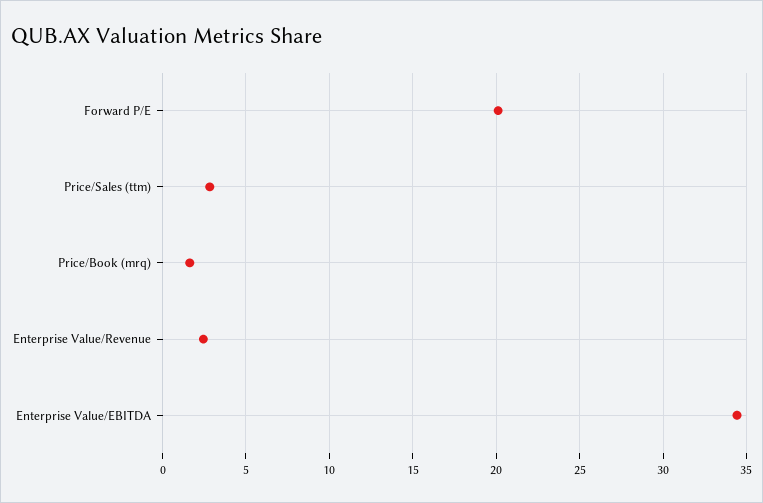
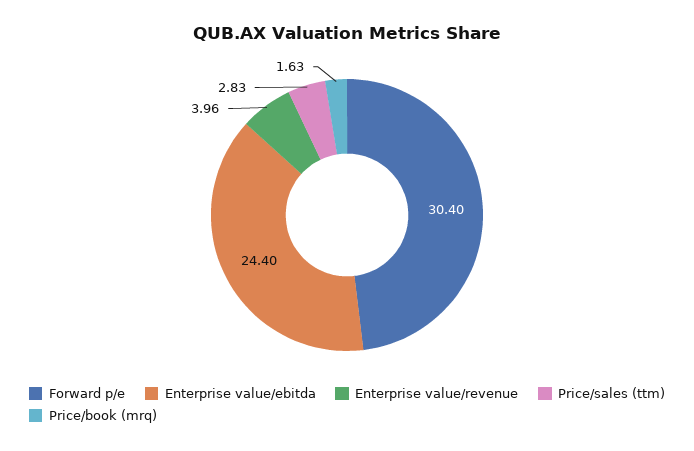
  {
-   "Forward P/E": 20,
+   "Forward P/E": 30.4,
    "Price/Sales (ttm)": 2.83,
    "Price/Book (mrq)": 1.63,
-   "Enterprise Value/Revenue": 2.5,
+   "Enterprise Value/Revenue": 3.96,
-   "Enterprise Value/EBITDA": 34.5
+   "Enterprise Value/EBITDA": 24.4
  }

